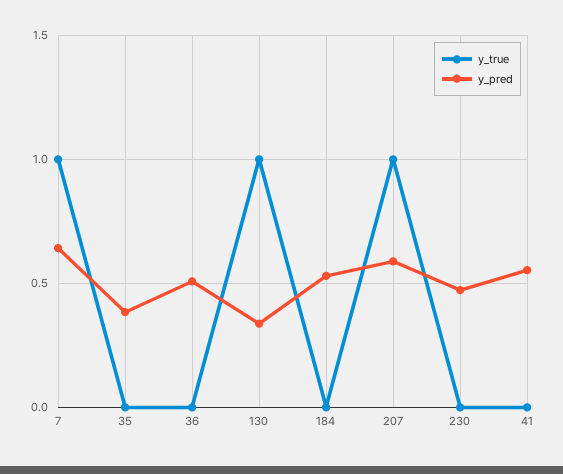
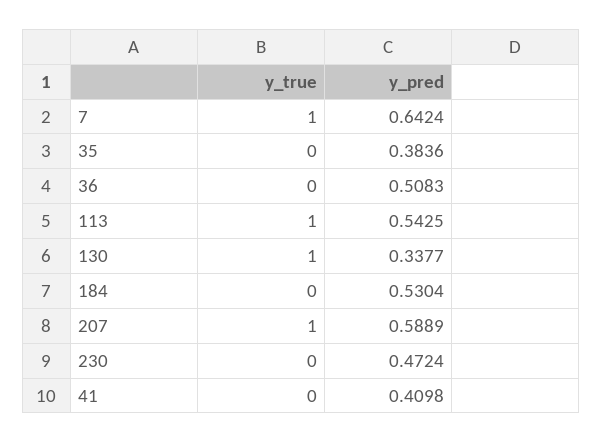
  {
    "y_true": {
      "7": 1,
      "35": 0,
      "36": 0,
      "130": 1,
      "184": 0,
      "207": 1,
      "230": 0,
-     "41": 0
+     "41": 0,
+     "113": 1
    },
    "y_pred": {
      "7": 0.6424,
      "35": 0.3836,
      "36": 0.5083,
      "130": 0.3377,
      "184": 0.5304,
      "207": 0.5889,
      "230": 0.4724,
-     "41": 0.55
+     "41": 0.4098,
+     "113": 0.5425
    }
  }

